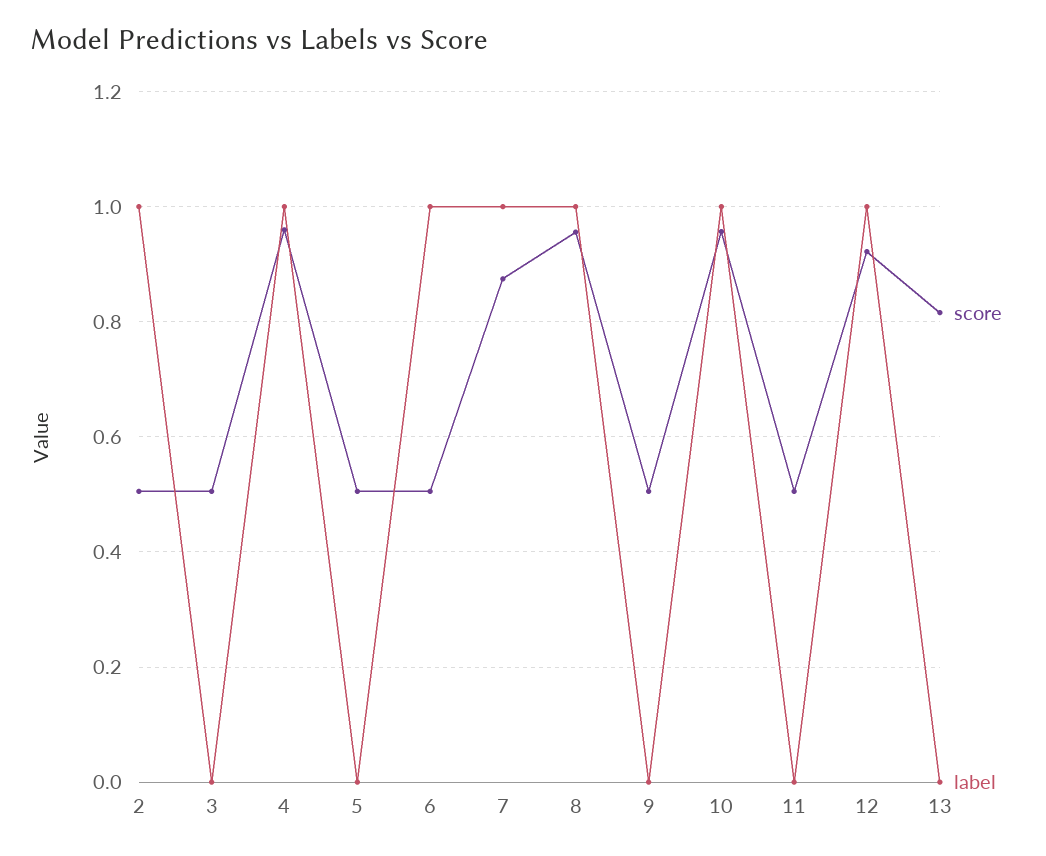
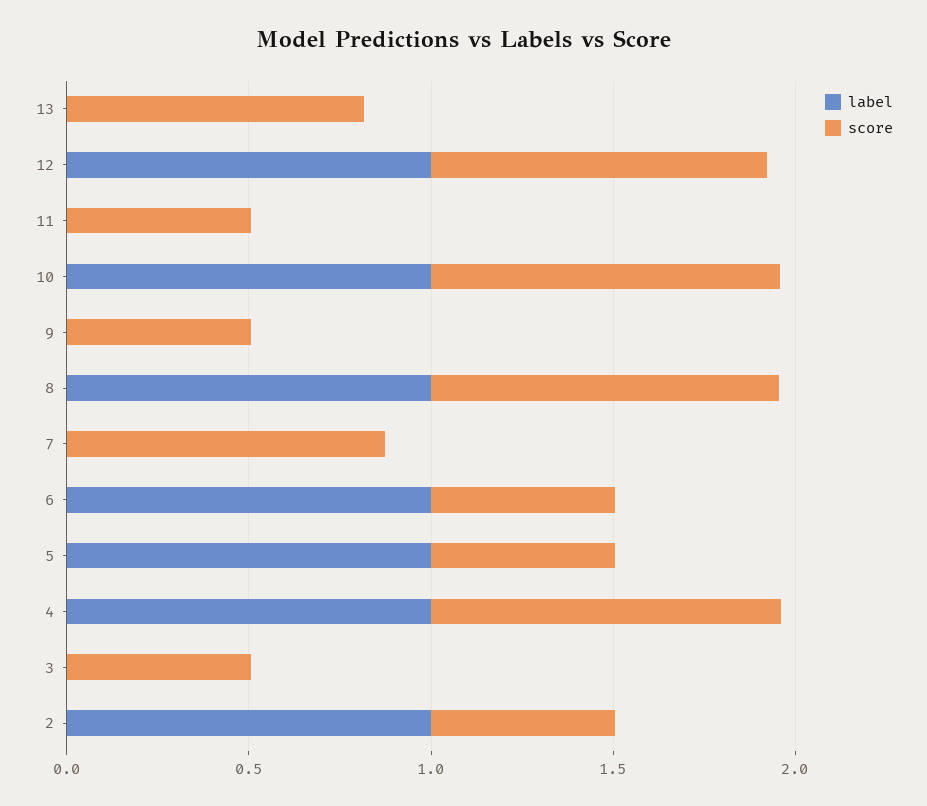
  {
    "score": {
      "2": 0.5,
      "3": 0.5,
      "4": 0.96,
      "5": 0.5,
      "6": 0.5,
      "7": 0.88,
      "8": 0.96,
      "9": 0.5,
      "10": 0.96,
      "11": 0.5,
      "12": 0.92,
      "13": 0.82
    },
    "label": {
      "2": 1,
      "3": 0,
      "4": 1,
-     "5": 0,
+     "5": 1,
      "6": 1,
-     "7": 1,
+     "7": 0,
      "8": 1,
      "9": 0,
      "10": 1,
      "11": 0,
      "12": 1,
      "13": 0
    }
  }

